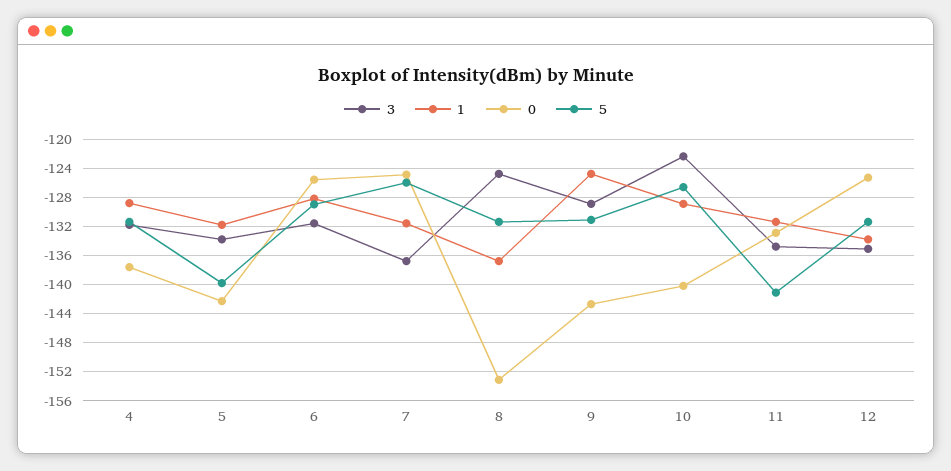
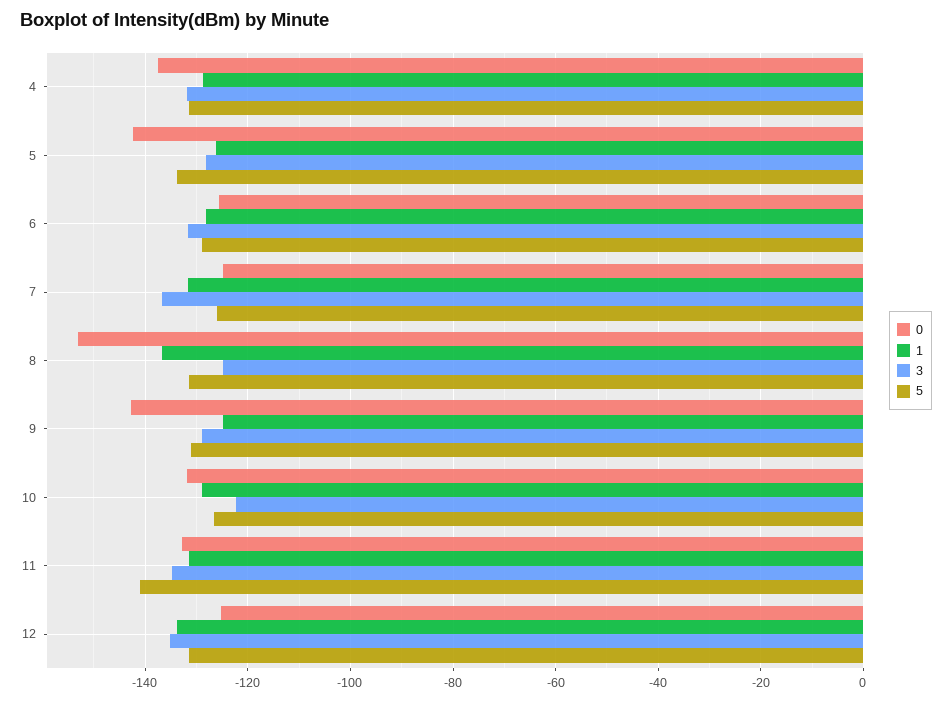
  {
    "3": {
      "4": -132,
-     "5": -134,
+     "5": -128,
      "6": -132,
      "7": -137,
      "8": -125,
      "9": -129,
      "10": -122,
      "11": -135,
      "12": -135
    },
    "1": {
      "4": -129,
-     "5": -132,
+     "5": -126,
      "6": -128,
      "7": -132,
      "8": -137,
      "9": -125,
      "10": -129,
      "11": -131,
      "12": -134
    },
    "0": {
      "4": -138,
      "5": -142,
      "6": -126,
      "7": -125,
      "8": -153,
      "9": -143,
-     "10": -140,
+     "10": -132,
      "11": -133,
      "12": -125
    },
    "5": {
      "4": -131,
-     "5": -140,
+     "5": -134,
      "6": -129,
      "7": -126,
      "8": -131,
      "9": -131,
      "10": -127,
      "11": -141,
      "12": -131
    }
  }

